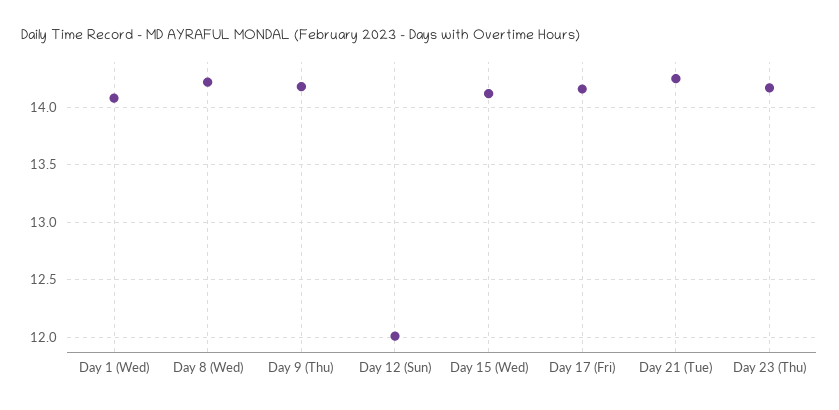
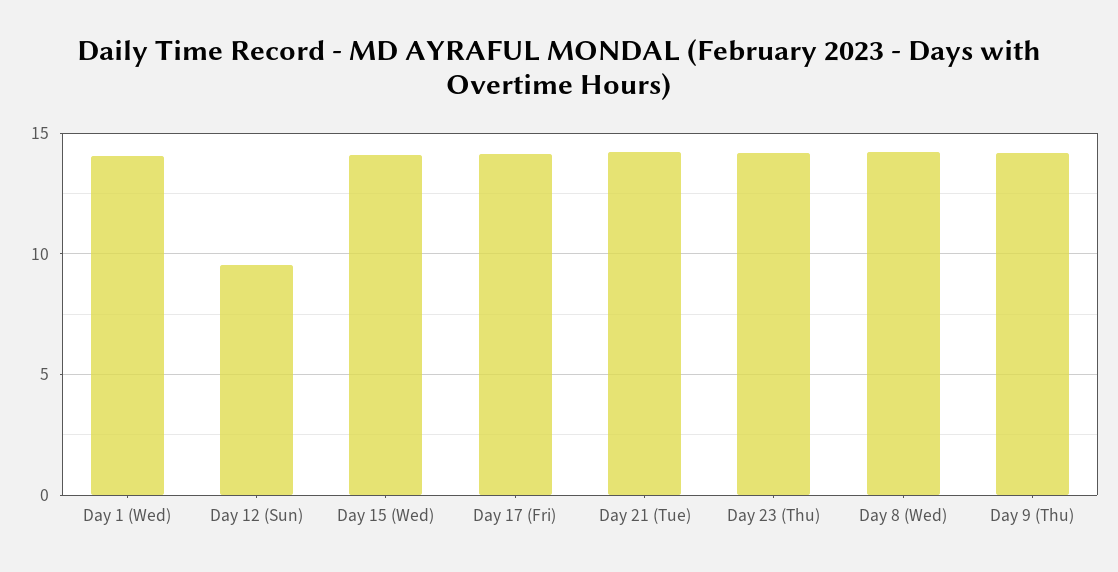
  {
    "Day 1 (Wed)": 14.1,
    "Day 8 (Wed)": 14.2,
    "Day 9 (Thu)": 14.2,
-   "Day 12 (Sun)": 12,
+   "Day 12 (Sun)": 9.5,
    "Day 15 (Wed)": 14.1,
    "Day 17 (Fri)": 14.2,
    "Day 21 (Tue)": 14.3,
    "Day 23 (Thu)": 14.2
  }

